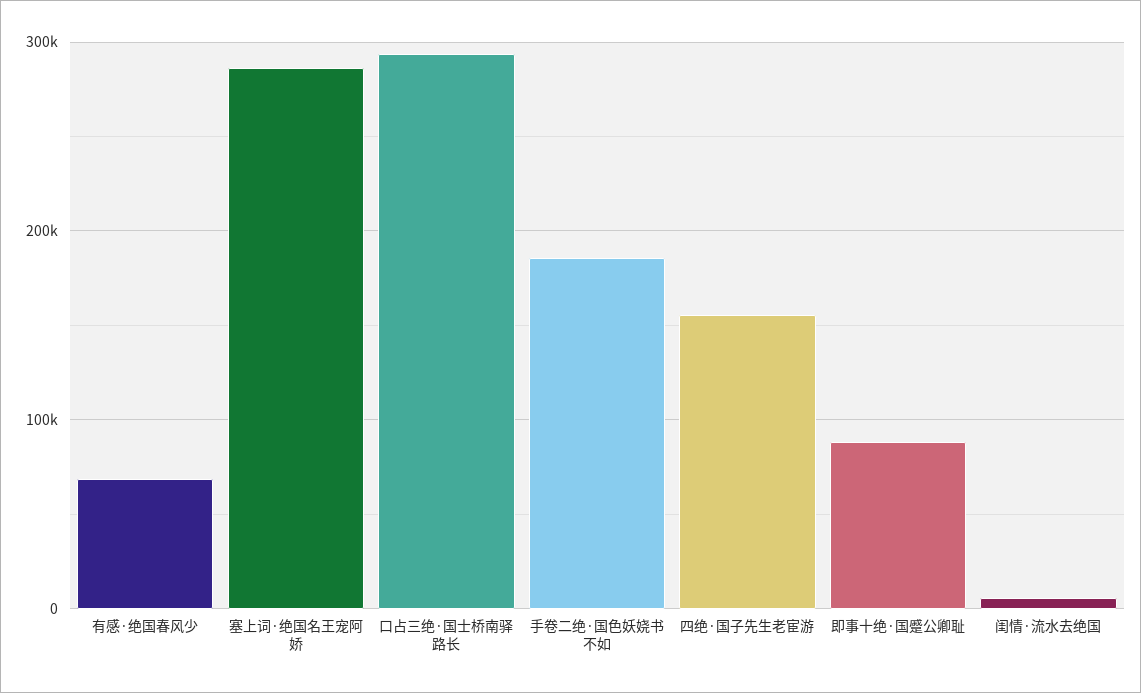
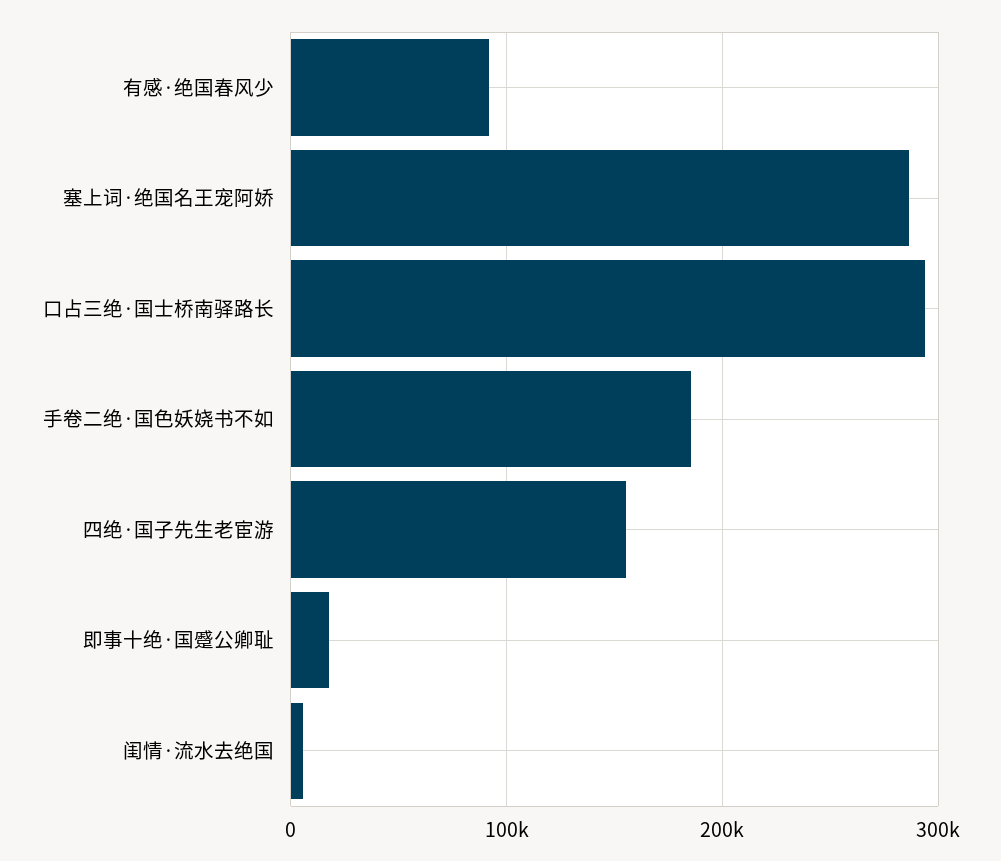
  {
-   "有感·绝国春风少": 70000,
+   "有感·绝国春风少": 90000,
    "塞上词·绝国名王宠阿娇": 290000,
    "口占三绝·国士桥南驿路长": 290000,
    "手卷二绝·国色妖娆书不如": 190000,
    "四绝·国子先生老宦游": 160000,
-   "即事十绝·国蹙公卿耻": 90000,
+   "即事十绝·国蹙公卿耻": 20000,
    "闺情·流水去绝国": 10000
  }

